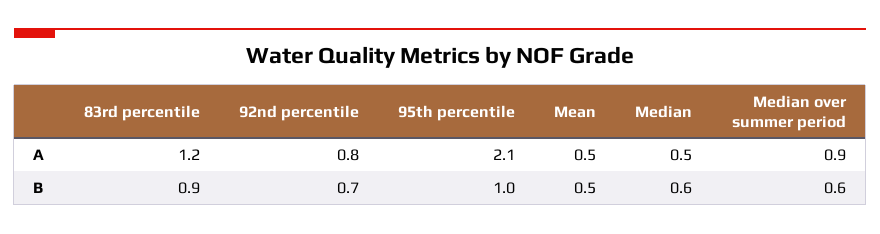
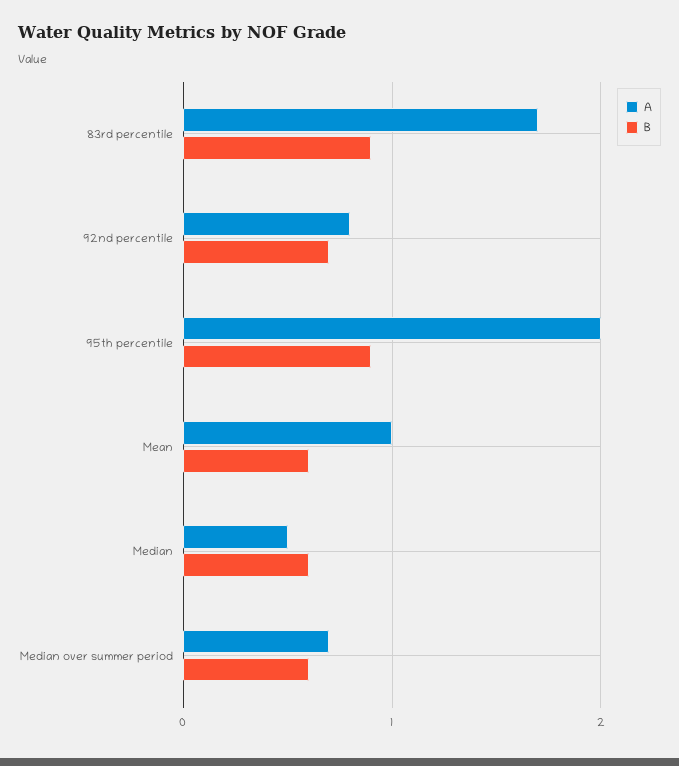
  {
    "A": {
-     "83rd percentile": 1.2,
+     "83rd percentile": 1.7,
      "92nd percentile": 0.8,
-     "95th percentile": 2.1,
+     "95th percentile": 2,
-     "Mean": 0.5,
+     "Mean": 1,
      "Median": 0.5,
-     "Median over summer period": 0.9
+     "Median over summer period": 0.7
    },
    "B": {
      "83rd percentile": 0.9,
      "92nd percentile": 0.7,
-     "95th percentile": 1,
+     "95th percentile": 0.9,
-     "Mean": 0.5,
+     "Mean": 0.6,
      "Median": 0.6,
      "Median over summer period": 0.6
    }
  }

